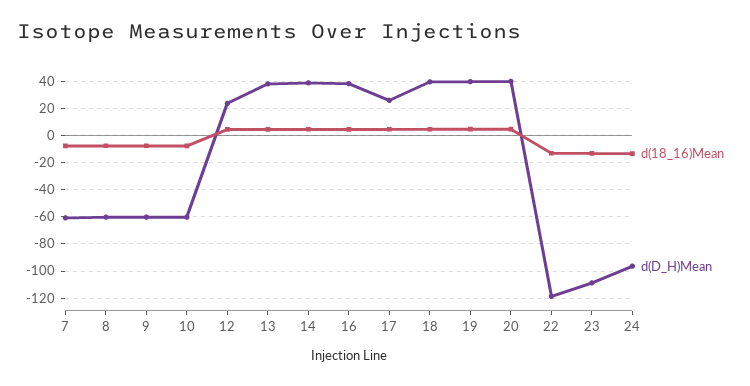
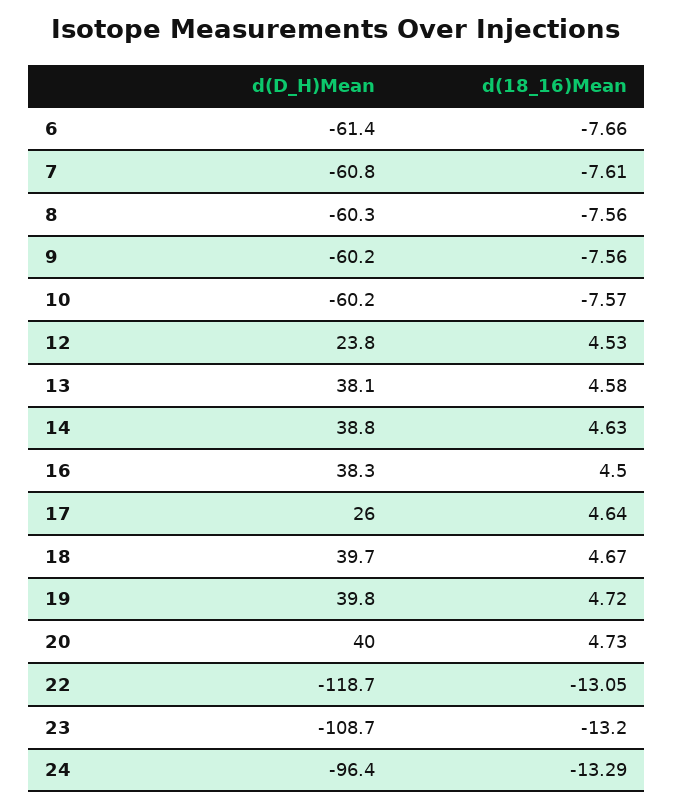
  {
    "d(18_16)Mean": {
      "7": -7.61,
      "8": -7.56,
      "9": -7.56,
      "10": -7.57,
      "12": 4.53,
      "13": 4.58,
      "14": 4.63,
      "16": 4.5,
      "17": 4.64,
      "18": 4.67,
      "19": 4.72,
      "20": 4.73,
      "22": -13.05,
      "23": -13.2,
-     "24": -13.29
+     "24": -13.29,
+     "6": -7.66
    },
    "d(D_H)Mean": {
      "7": -60.8,
      "8": -60.3,
      "9": -60.2,
      "10": -60.2,
      "12": 23.8,
      "13": 38.1,
      "14": 38.8,
      "16": 38.3,
      "17": 26,
      "18": 39.7,
      "19": 39.8,
      "20": 40,
      "22": -118.7,
      "23": -108.7,
-     "24": -96.4
+     "24": -96.4,
+     "6": -61.4
    }
  }

